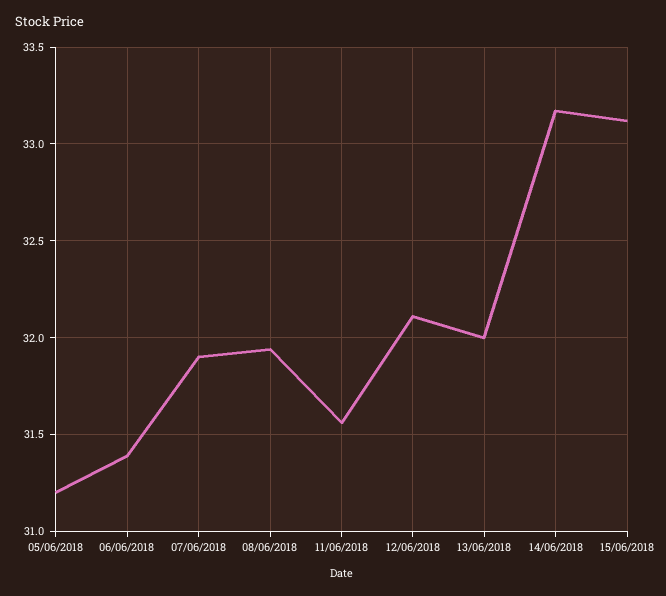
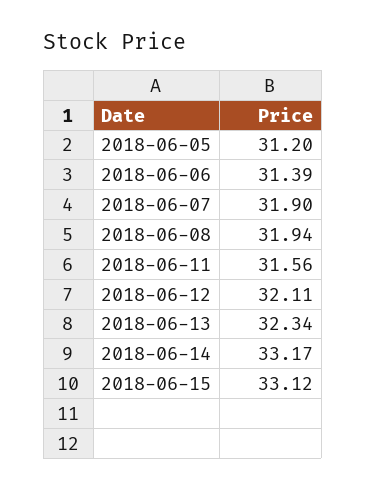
  {
    "05/06/2018": 31.2,
    "06/06/2018": 31.39,
    "07/06/2018": 31.9,
    "08/06/2018": 31.94,
    "11/06/2018": 31.56,
    "12/06/2018": 32.11,
-   "13/06/2018": 32,
+   "13/06/2018": 32.34,
    "14/06/2018": 33.17,
    "15/06/2018": 33.12
  }

